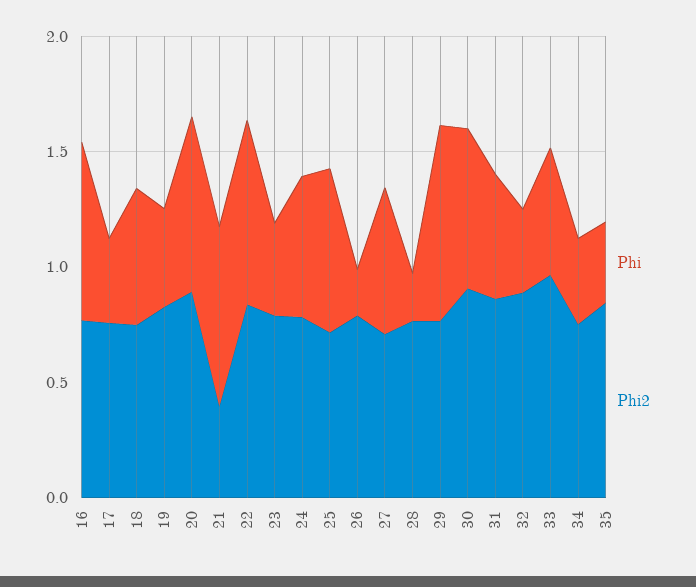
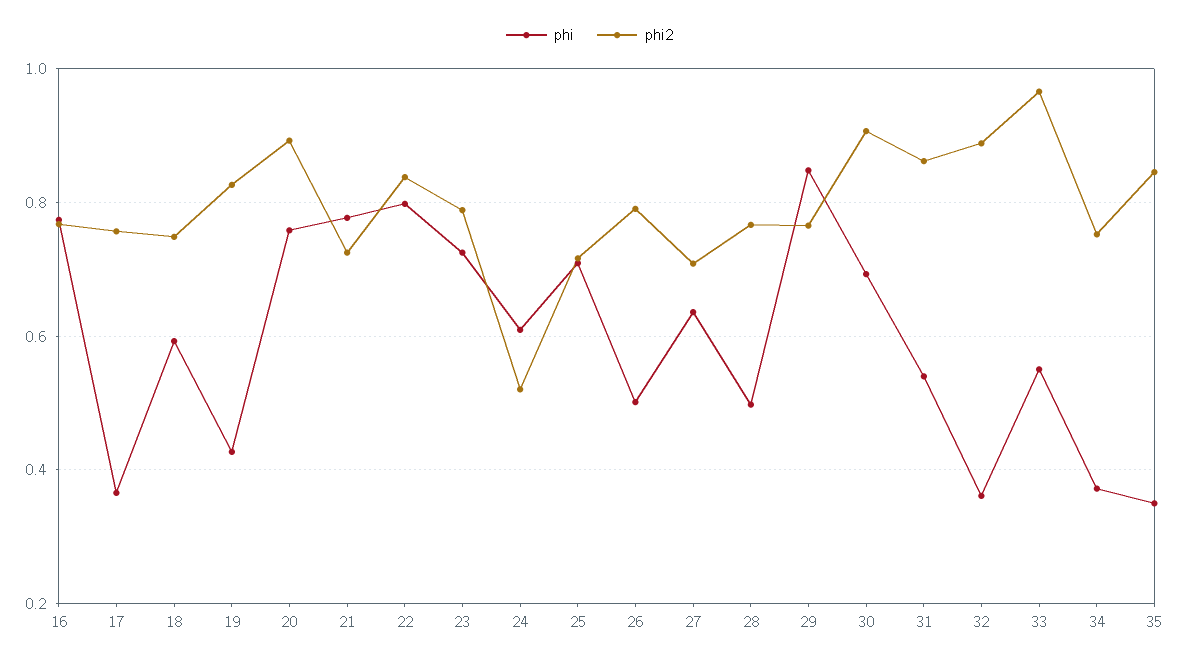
  {
    "Phi": {
      "16": 0.78,
      "17": 0.36,
      "18": 0.6,
      "19": 0.42,
      "20": 0.76,
      "21": 0.78,
      "22": 0.8,
-     "23": 0.4,
+     "23": 0.72,
      "24": 0.6,
      "25": 0.7,
-     "26": 0.2,
+     "26": 0.5,
      "27": 0.64,
-     "28": 0.2,
+     "28": 0.5,
      "29": 0.84,
      "30": 0.7,
      "31": 0.54,
      "32": 0.36,
      "33": 0.56,
      "34": 0.38,
      "35": 0.34
    },
    "Phi2": {
      "16": 0.76,
      "17": 0.76,
      "18": 0.74,
      "19": 0.82,
      "20": 0.9,
-     "21": 0.4,
+     "21": 0.72,
      "22": 0.84,
      "23": 0.78,
-     "24": 0.8,
+     "24": 0.52,
      "25": 0.72,
      "26": 0.8,
      "27": 0.7,
      "28": 0.76,
      "29": 0.76,
      "30": 0.9,
      "31": 0.86,
      "32": 0.88,
      "33": 0.96,
      "34": 0.76,
      "35": 0.84
    }
  }

